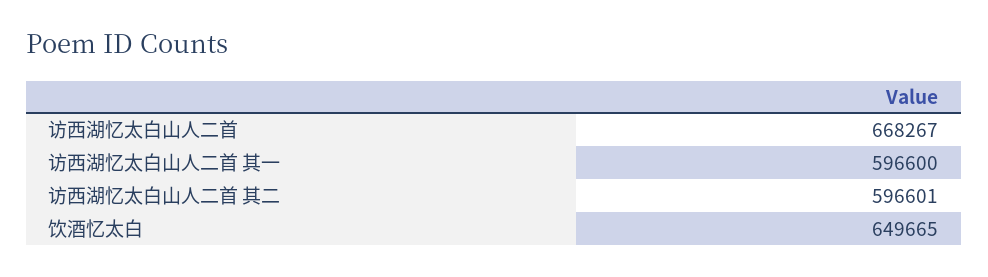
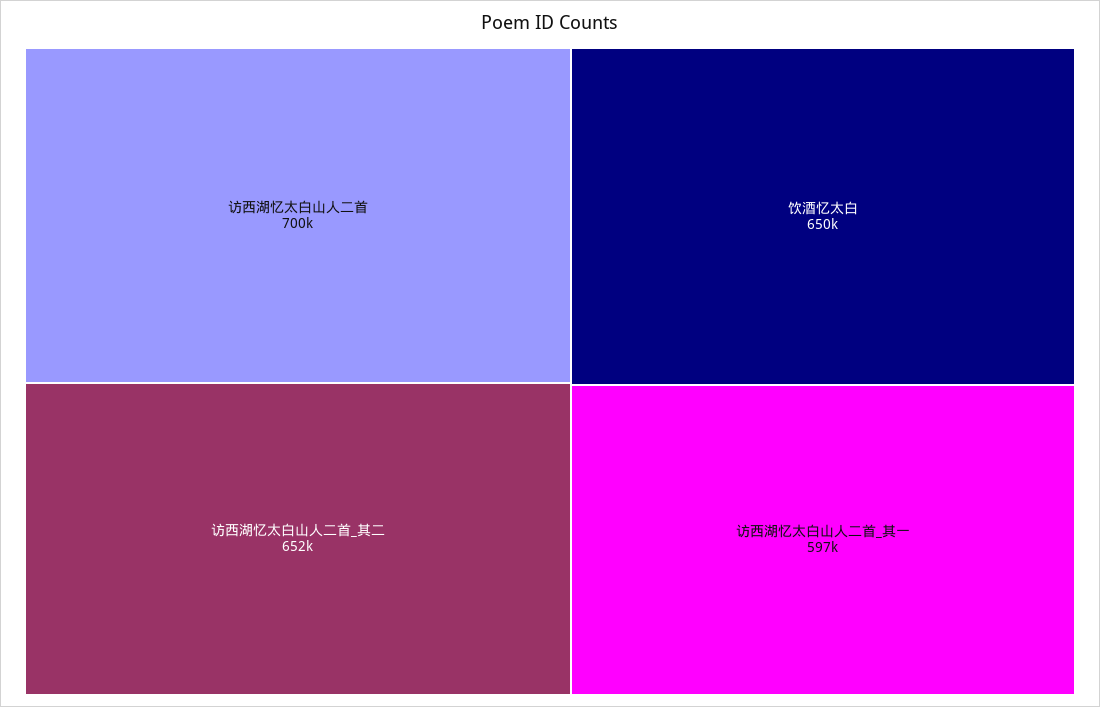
  {
-   "访西湖忆太白山人二首": 668267,
+   "访西湖忆太白山人二首": 700000,
    "访西湖忆太白山人二首 其一": 596600,
-   "访西湖忆太白山人二首 其二": 596601,
+   "访西湖忆太白山人二首 其二": 652000,
    "饮酒忆太白": 649665
  }

